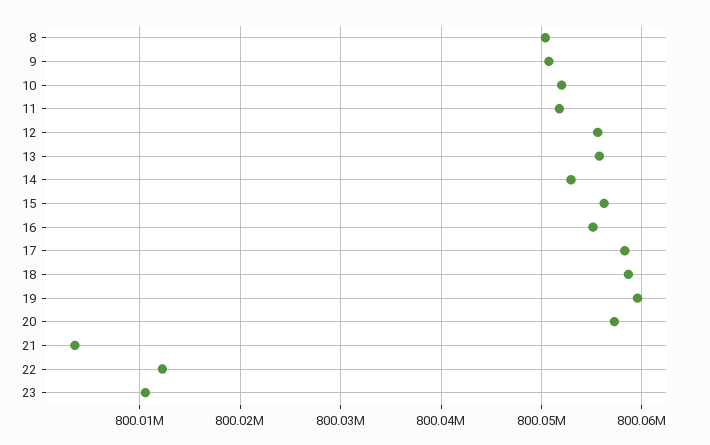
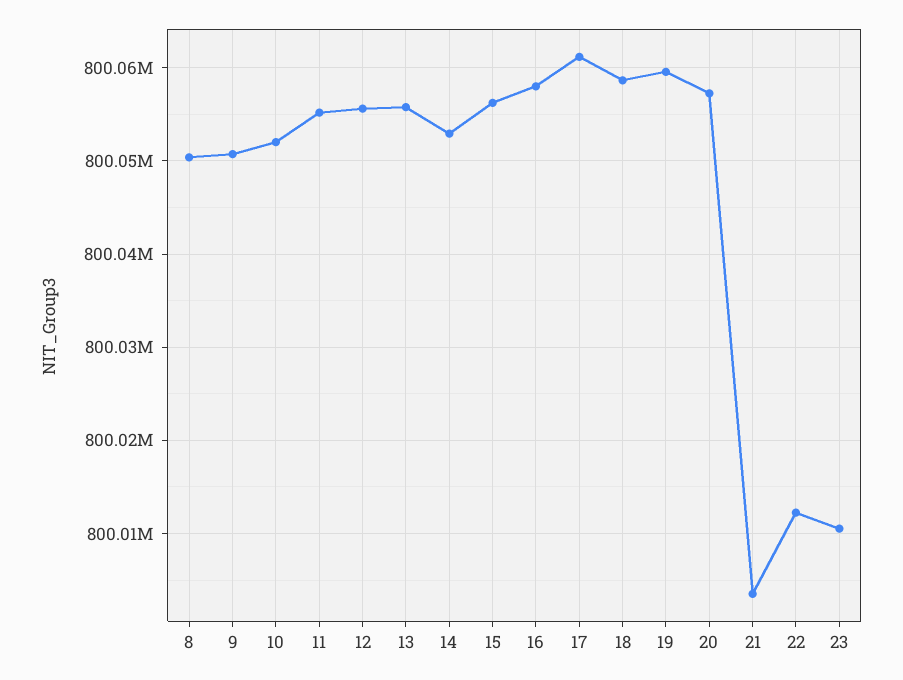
  {
    "8": 800050000,
    "9": 800051000,
    "10": 800052000,
-   "11": 800052000,
+   "11": 800055000,
    "12": 800056000,
    "13": 800056000,
    "14": 800053000,
    "15": 800056000,
-   "16": 800055000,
+   "16": 800058000,
-   "17": 800058000,
+   "17": 800061000,
    "18": 800059000,
    "19": 800060000,
    "20": 800057000,
    "21": 800004000,
    "22": 800012000,
    "23": 800011000
  }

